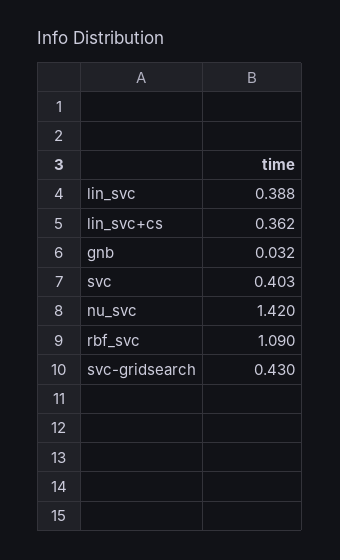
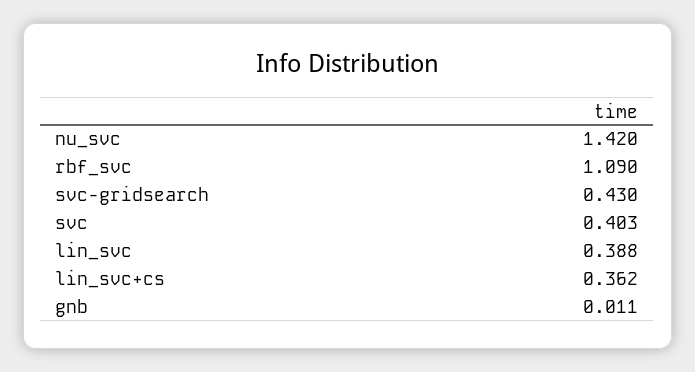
  {
    "lin_svc": 0.388,
    "lin_svc+cs": 0.362,
-   "gnb": 0.032,
+   "gnb": 0.011,
    "svc": 0.403,
    "nu_svc": 1.42,
    "rbf_svc": 1.09,
    "svc-gridsearch": 0.43
  }

